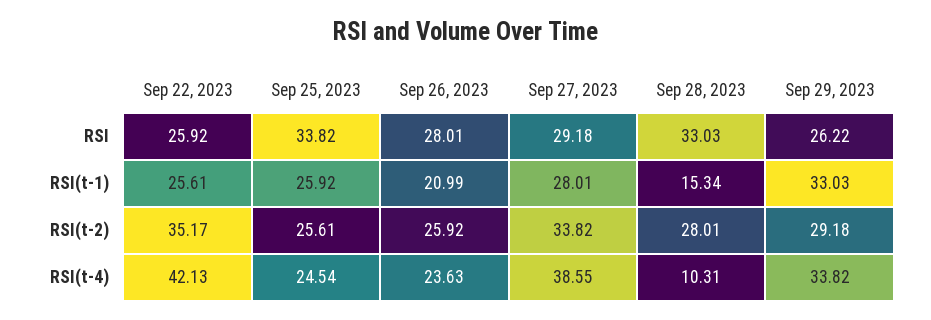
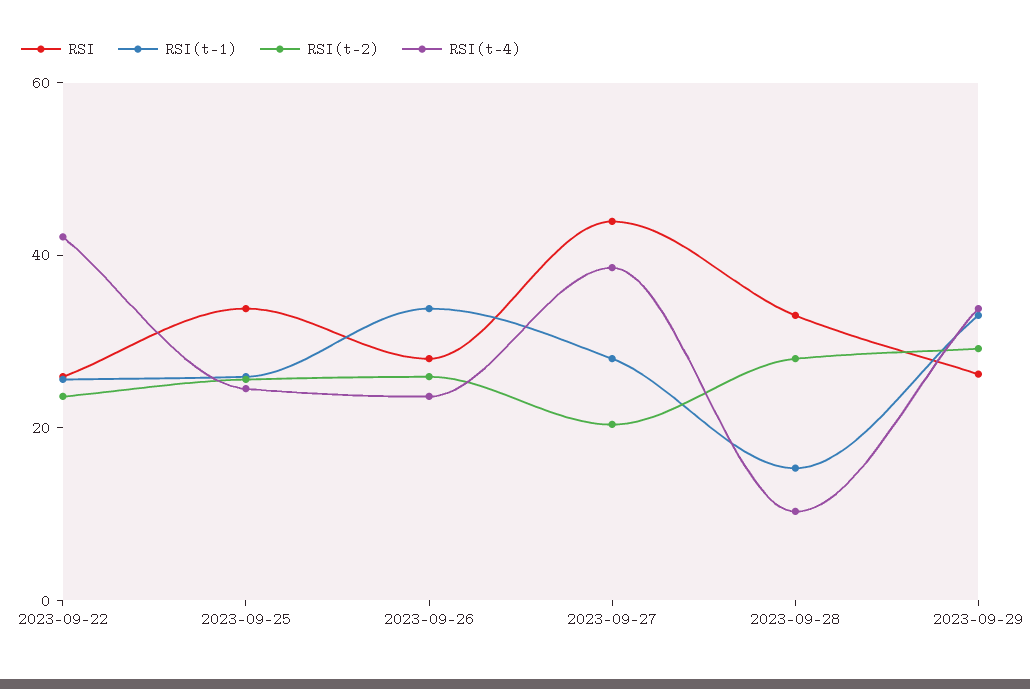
  {
    "RSI": {
      "Sep 22, 2023": 25.92,
      "Sep 25, 2023": 33.82,
      "Sep 26, 2023": 28.01,
-     "Sep 27, 2023": 29.18,
+     "Sep 27, 2023": 45,
      "Sep 28, 2023": 33.03,
      "Sep 29, 2023": 26.22
    },
    "RSI(t-1)": {
      "Sep 22, 2023": 25.61,
      "Sep 25, 2023": 25.92,
-     "Sep 26, 2023": 20.99,
+     "Sep 26, 2023": 35,
      "Sep 27, 2023": 28.01,
      "Sep 28, 2023": 15.34,
      "Sep 29, 2023": 33.03
    },
    "RSI(t-2)": {
-     "Sep 22, 2023": 35.17,
+     "Sep 22, 2023": 25,
      "Sep 25, 2023": 25.61,
      "Sep 26, 2023": 25.92,
-     "Sep 27, 2023": 33.82,
+     "Sep 27, 2023": 20,
      "Sep 28, 2023": 28.01,
      "Sep 29, 2023": 29.18
    },
    "RSI(t-4)": {
      "Sep 22, 2023": 42.13,
      "Sep 25, 2023": 24.54,
      "Sep 26, 2023": 23.63,
      "Sep 27, 2023": 38.55,
      "Sep 28, 2023": 10.31,
      "Sep 29, 2023": 33.82
    }
  }

